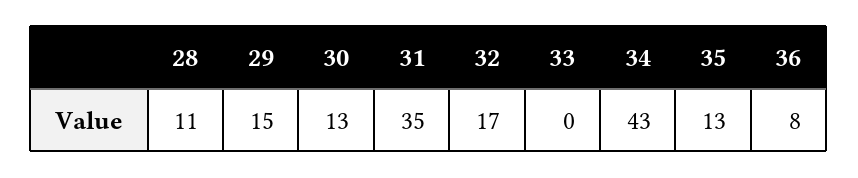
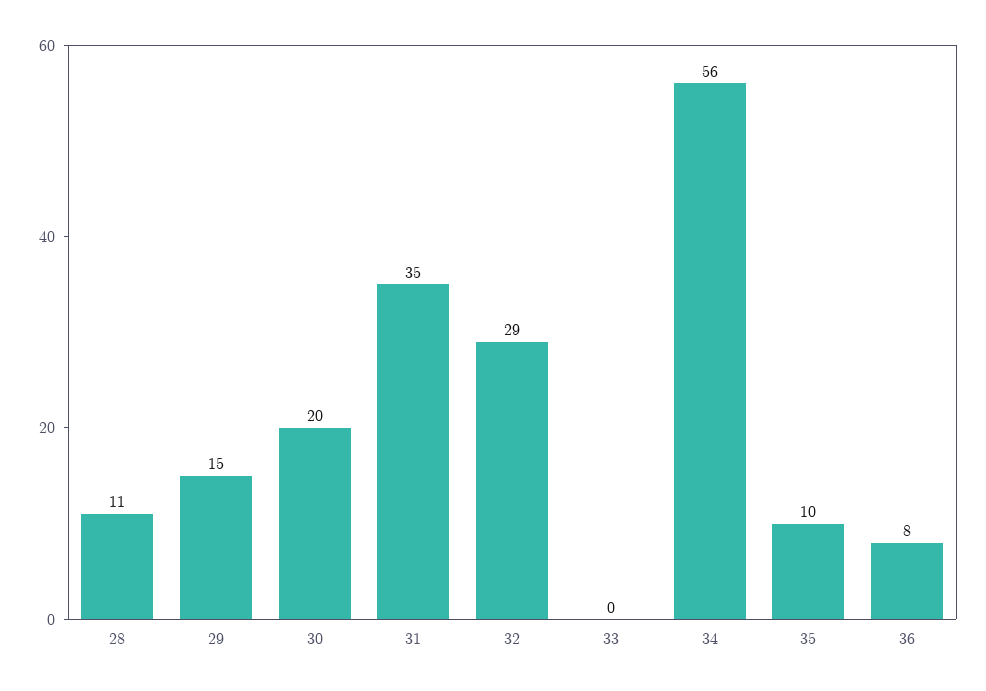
  {
    "28": 11,
    "29": 15,
-   "30": 13,
+   "30": 20,
    "31": 35,
-   "32": 17,
+   "32": 29,
    "33": 0,
-   "34": 43,
+   "34": 56,
-   "35": 13,
+   "35": 10,
    "36": 8
  }

